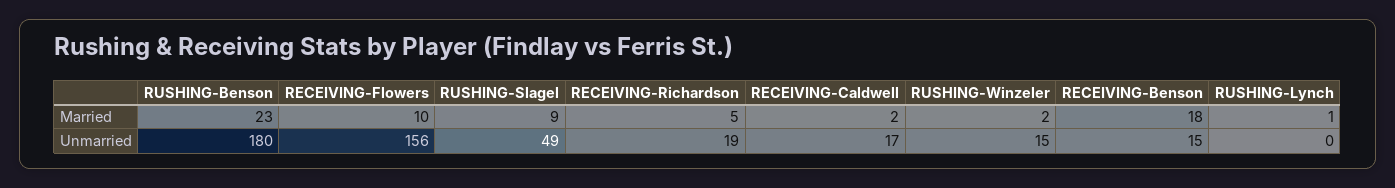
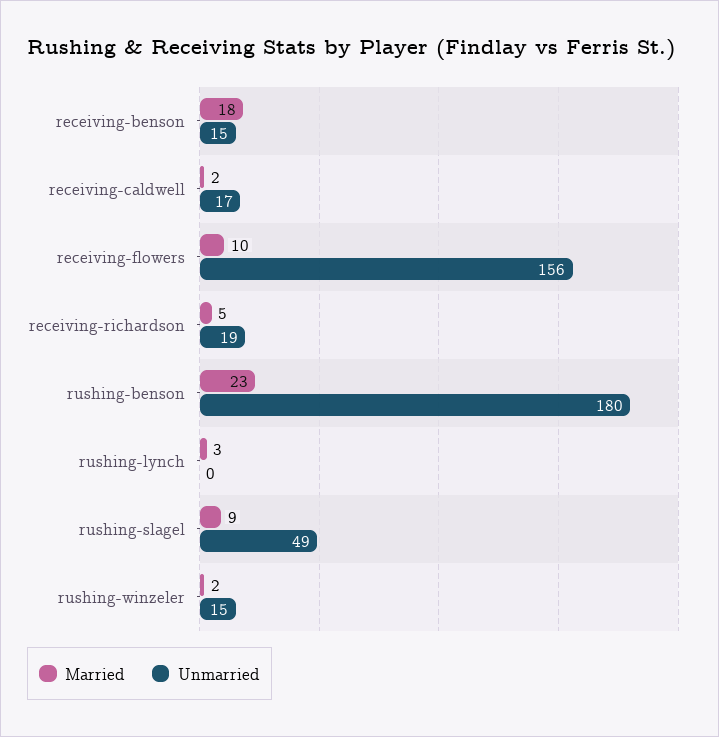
  {
    "Married": {
      "RUSHING-Benson": 23,
      "RECEIVING-Flowers": 10,
      "RUSHING-Slagel": 9,
      "RECEIVING-Richardson": 5,
      "RECEIVING-Caldwell": 2,
      "RUSHING-Winzeler": 2,
      "RECEIVING-Benson": 18,
-     "RUSHING-Lynch": 1
+     "RUSHING-Lynch": 3
    },
    "Unmarried": {
      "RUSHING-Benson": 180,
      "RECEIVING-Flowers": 156,
      "RUSHING-Slagel": 49,
      "RECEIVING-Richardson": 19,
      "RECEIVING-Caldwell": 17,
      "RUSHING-Winzeler": 15,
      "RECEIVING-Benson": 15,
      "RUSHING-Lynch": 0
    }
  }

